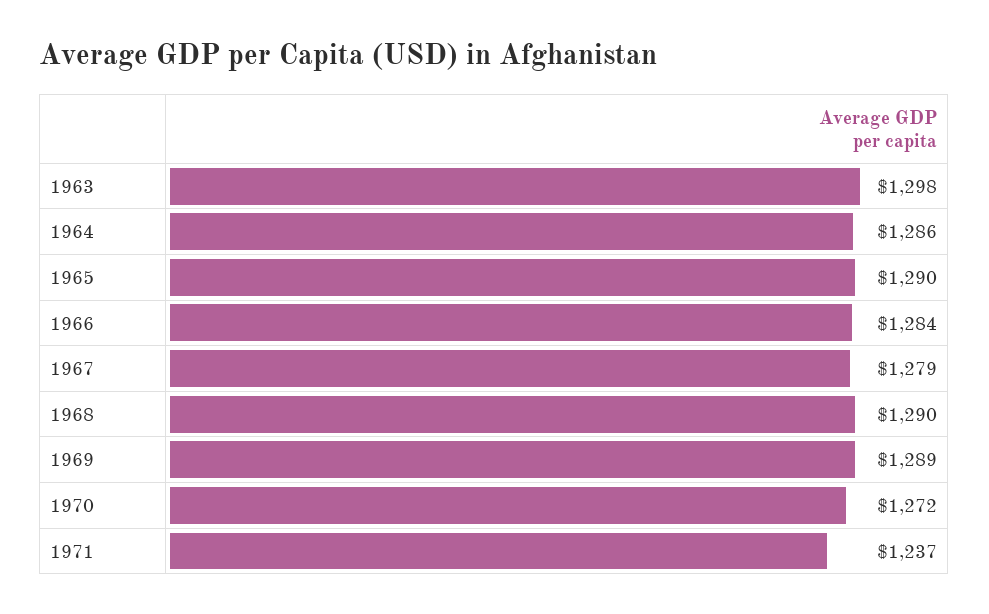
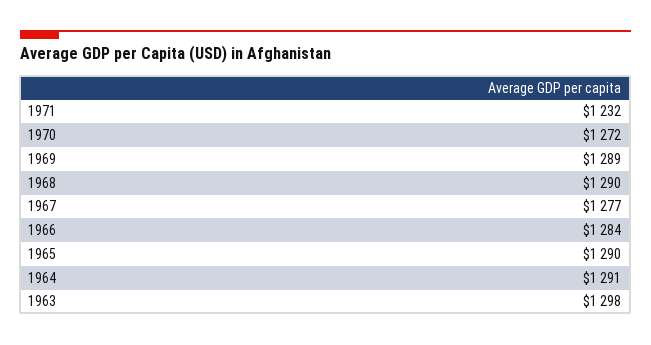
  {
    "1963": 1298,
-   "1964": 1286,
+   "1964": 1291,
    "1965": 1290,
    "1966": 1284,
-   "1967": 1279,
+   "1967": 1277,
    "1968": 1290,
    "1969": 1289,
    "1970": 1272,
-   "1971": 1237
+   "1971": 1232
  }

